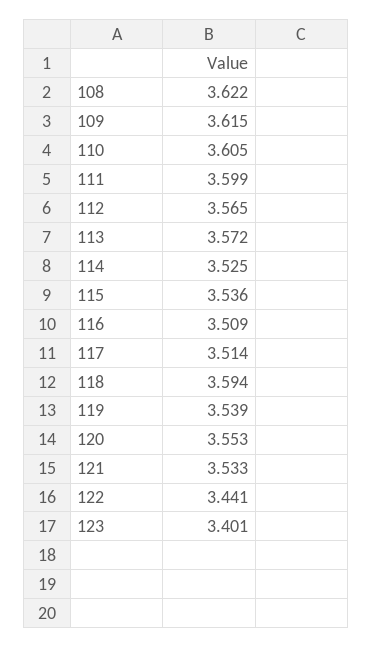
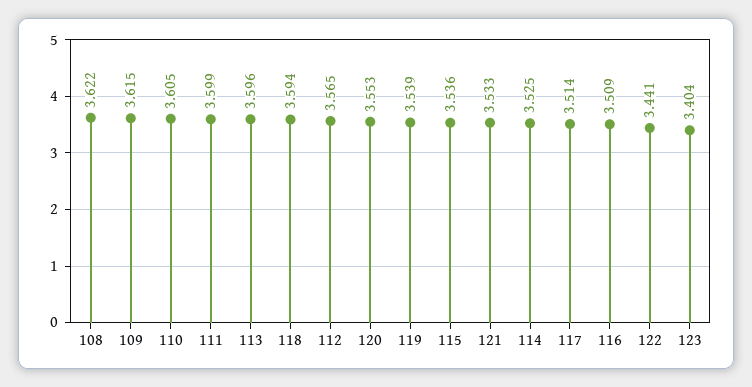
  {
    "108": 3.622,
    "109": 3.615,
    "110": 3.605,
    "111": 3.599,
    "112": 3.565,
-   "113": 3.572,
+   "113": 3.596,
    "114": 3.525,
    "115": 3.536,
    "116": 3.509,
    "117": 3.514,
    "118": 3.594,
    "119": 3.539,
    "120": 3.553,
    "121": 3.533,
    "122": 3.441,
-   "123": 3.401
+   "123": 3.404
  }

